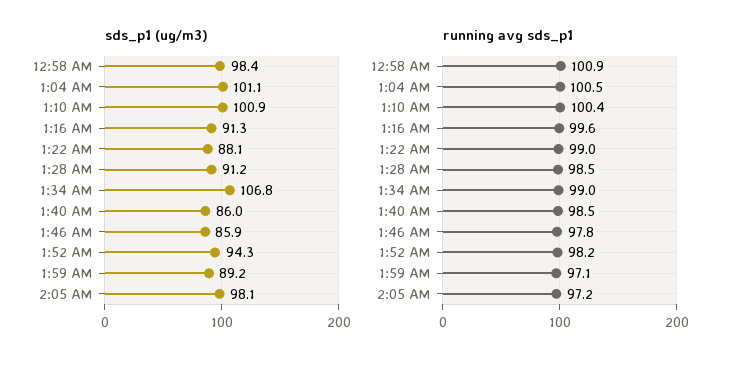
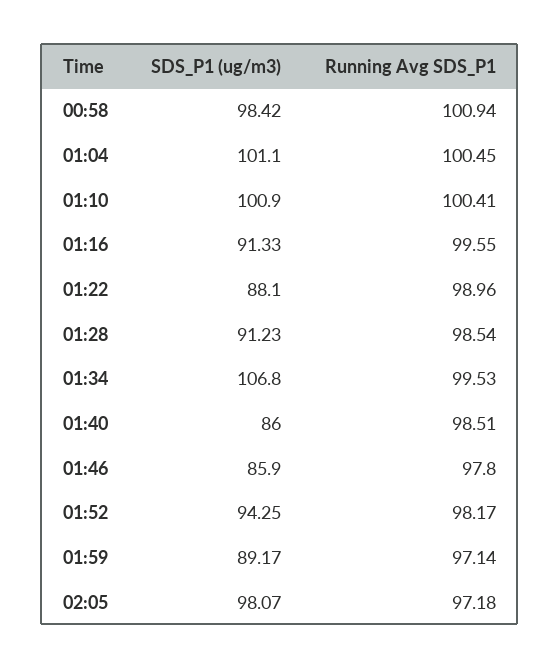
  {
    "sds_p1 (ug/m3)": {
      "12:58 AM": 98.42,
      "1:04 AM": 101.1,
      "1:10 AM": 100.9,
      "1:16 AM": 91.33,
      "1:22 AM": 88.1,
      "1:28 AM": 91.23,
      "1:34 AM": 106.8,
      "1:40 AM": 86,
      "1:46 AM": 85.9,
      "1:52 AM": 94.25,
      "1:59 AM": 89.17,
      "2:05 AM": 98.07
    },
    "running avg sds_p1": {
      "12:58 AM": 100.94,
      "1:04 AM": 100.45,
      "1:10 AM": 100.41,
      "1:16 AM": 99.55,
      "1:22 AM": 98.96,
      "1:28 AM": 98.54,
-     "1:34 AM": 99,
+     "1:34 AM": 99.53,
      "1:40 AM": 98.51,
      "1:46 AM": 97.8,
      "1:52 AM": 98.17,
      "1:59 AM": 97.14,
      "2:05 AM": 97.18
    }
  }

